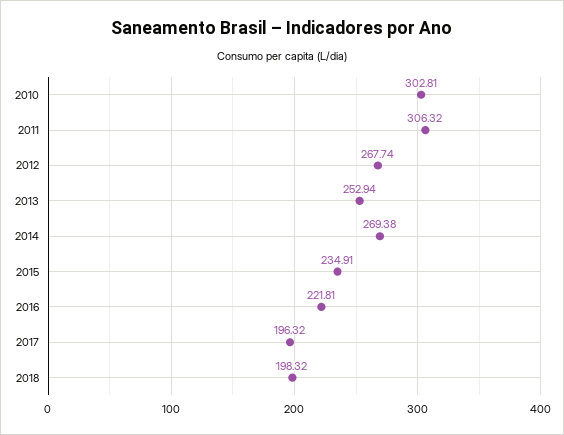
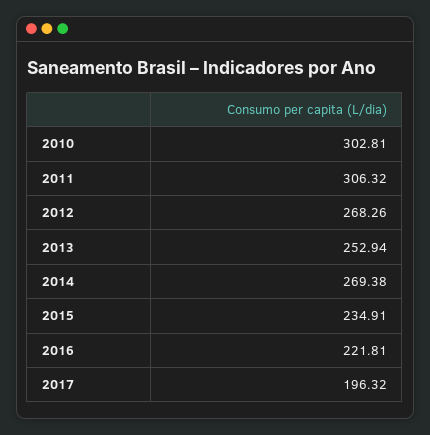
  {
    "2010": 302.81,
    "2011": 306.32,
-   "2012": 267.74,
+   "2012": 268.26,
    "2013": 252.94,
    "2014": 269.38,
    "2015": 234.91,
    "2016": 221.81,
-   "2017": 196.32,
+   "2017": 196.32
-   "2018": 198.32
  }

